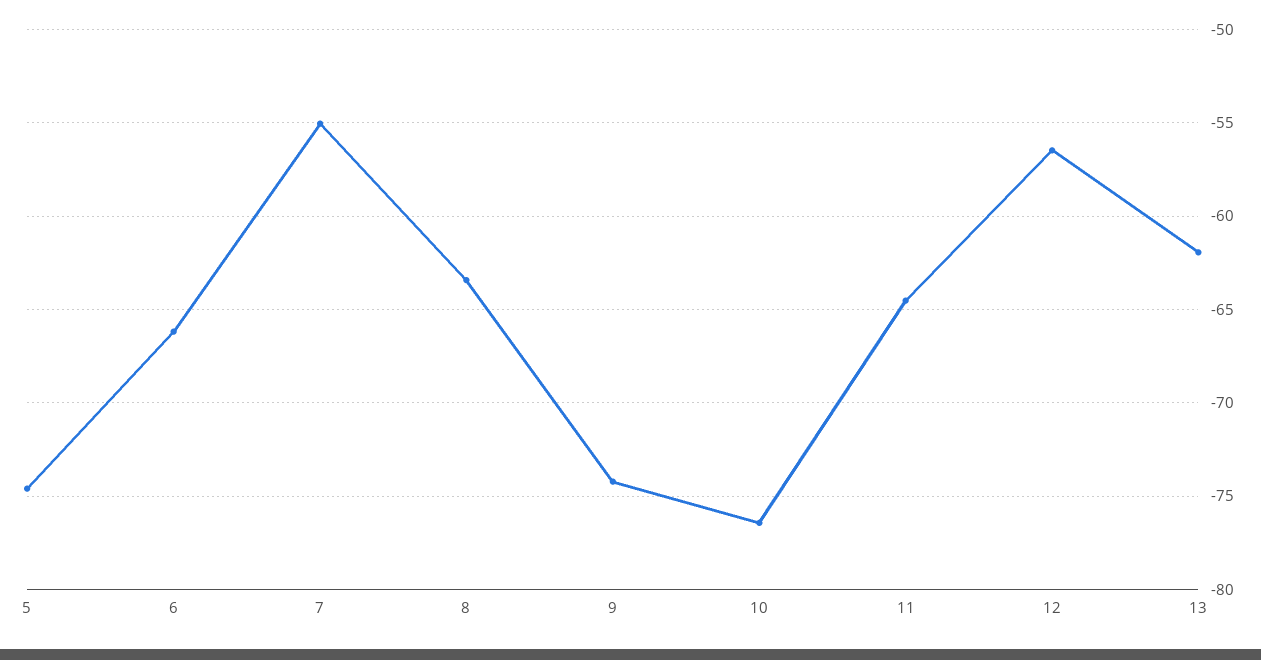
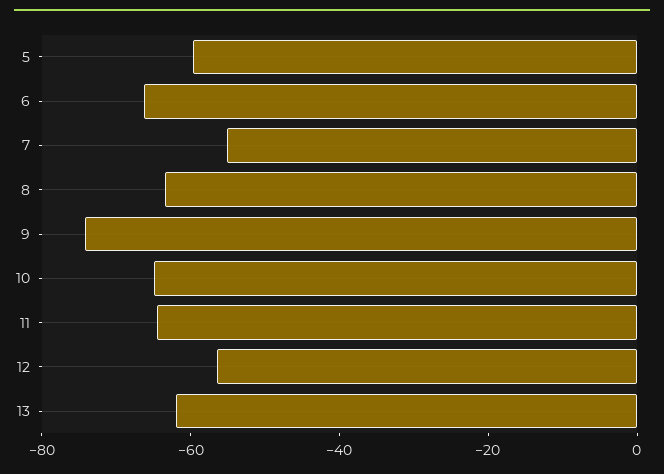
  {
-   "5": -74.5,
+   "5": -60,
    "6": -66,
    "7": -55,
    "8": -63.5,
    "9": -74,
-   "10": -76.5,
+   "10": -65,
    "11": -64.5,
    "12": -56.5,
    "13": -62
  }

